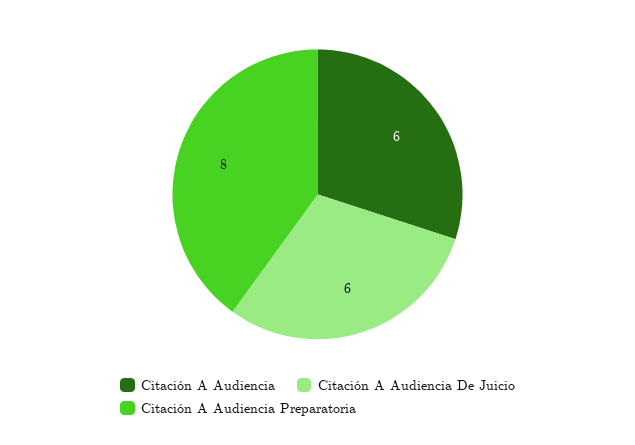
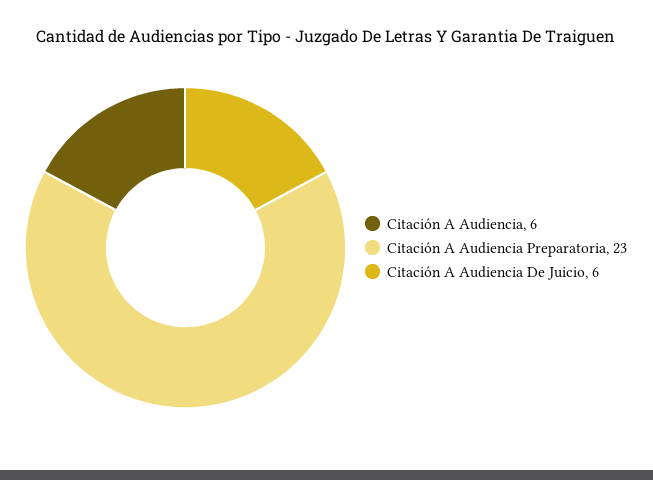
  {
    "Citación A Audiencia": 6,
    "Citación A Audiencia De Juicio": 6,
-   "Citación A Audiencia Preparatoria": 8
+   "Citación A Audiencia Preparatoria": 23
  }

